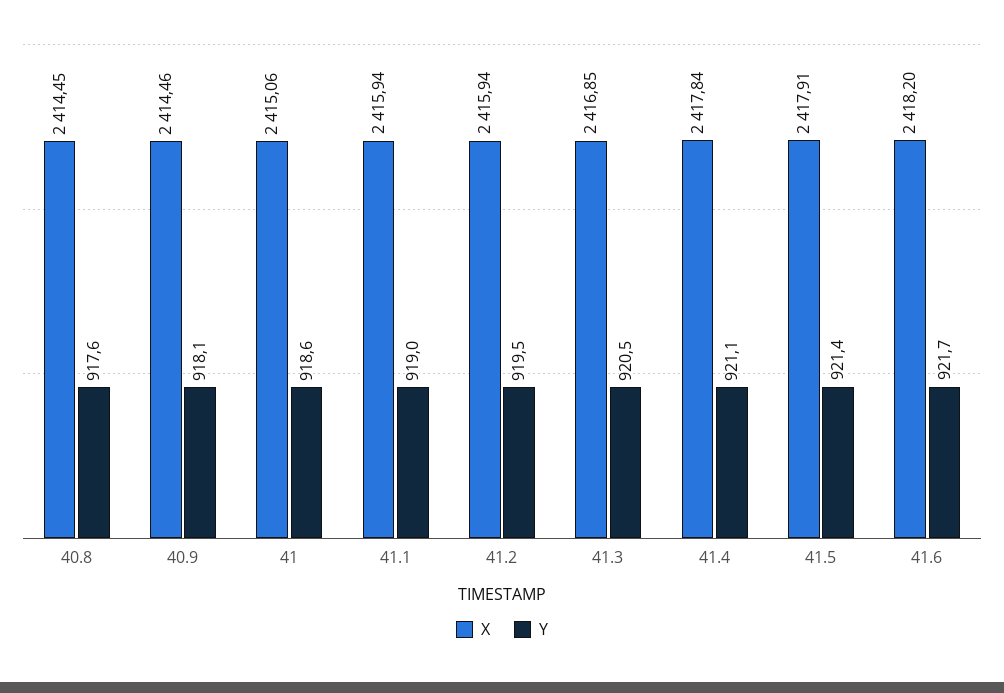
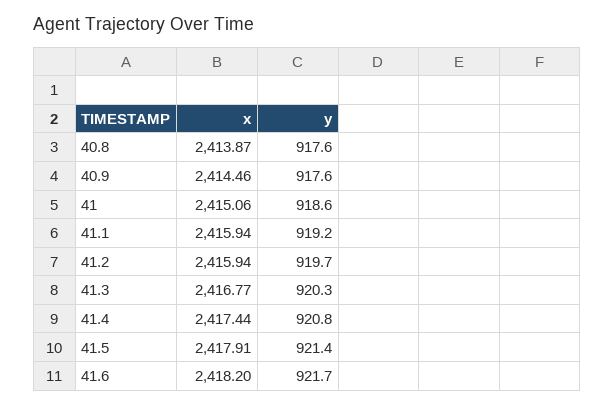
  {
    "X": {
-     "40.8": 2414.45,
+     "40.8": 2413.87,
      "40.9": 2414.46,
      "41": 2415.06,
      "41.1": 2415.94,
      "41.2": 2415.94,
-     "41.3": 2416.85,
+     "41.3": 2416.77,
-     "41.4": 2417.84,
+     "41.4": 2417.44,
      "41.5": 2417.91,
      "41.6": 2418.2
    },
    "Y": {
      "40.8": 917.6,
-     "40.9": 918.1,
+     "40.9": 917.6,
      "41": 918.6,
-     "41.1": 919,
+     "41.1": 919.2,
-     "41.2": 919.5,
+     "41.2": 919.7,
-     "41.3": 920.5,
+     "41.3": 920.3,
-     "41.4": 921.1,
+     "41.4": 920.8,
      "41.5": 921.4,
      "41.6": 921.7
    }
  }

